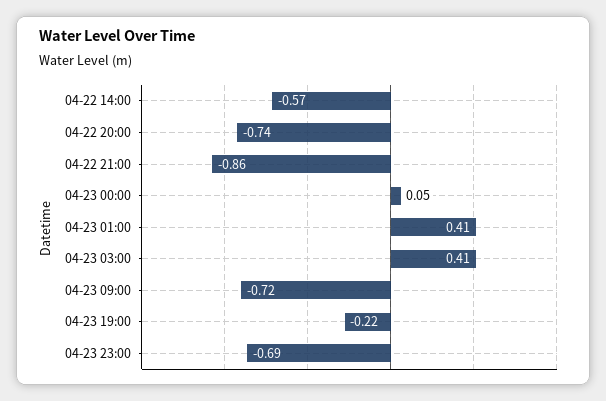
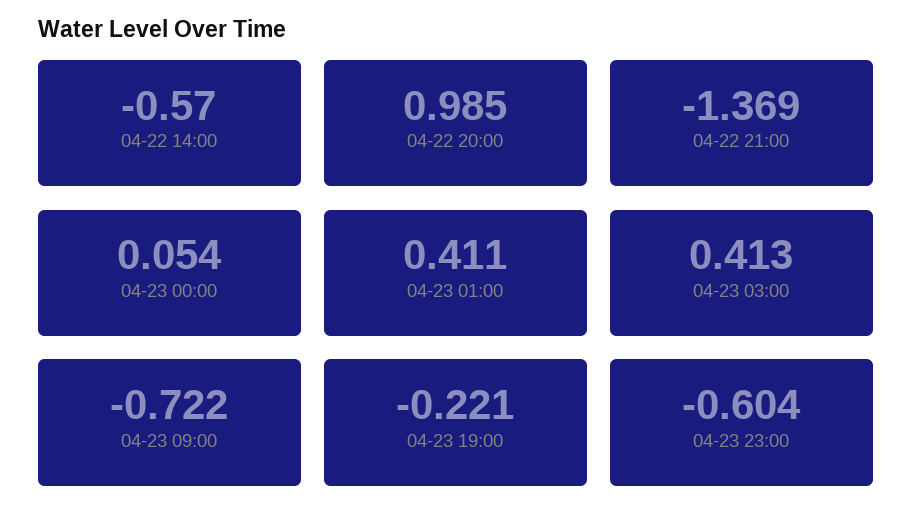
  {
    "04-22 14:00": -0.57,
-   "04-22 20:00": -0.74,
+   "04-22 20:00": 0.985,
-   "04-22 21:00": -0.86,
+   "04-22 21:00": -1.369,
    "04-23 00:00": 0.054,
    "04-23 01:00": 0.411,
    "04-23 03:00": 0.413,
    "04-23 09:00": -0.722,
    "04-23 19:00": -0.221,
-   "04-23 23:00": -0.69
+   "04-23 23:00": -0.604
  }

